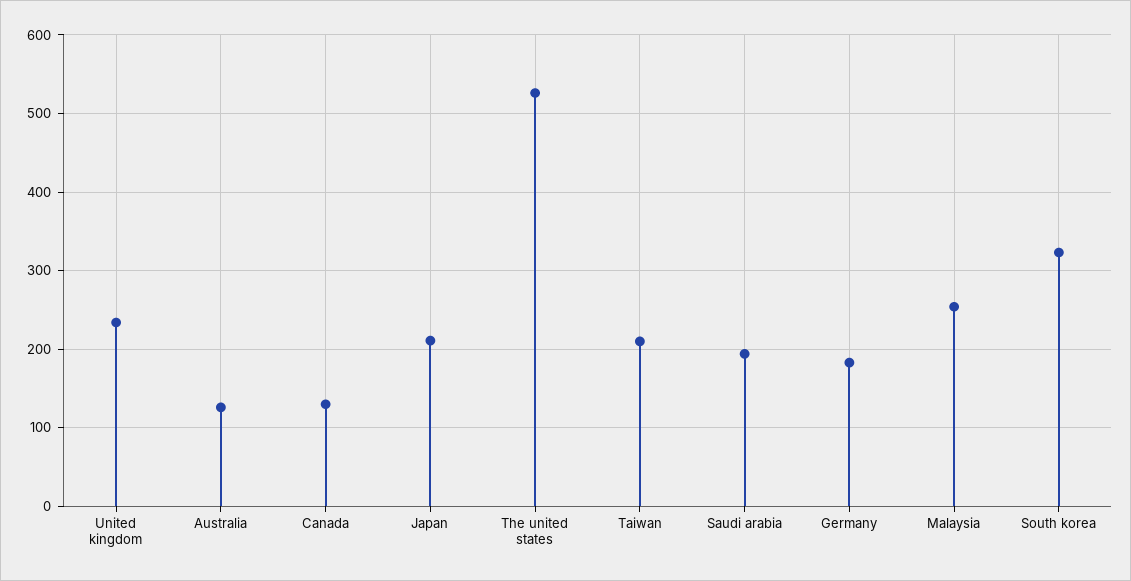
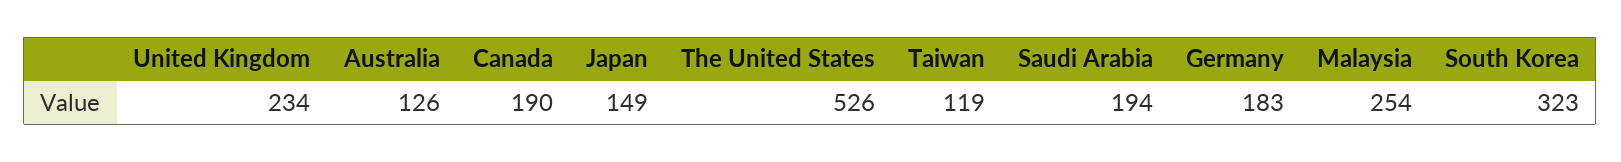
  {
    "United kingdom": 234,
    "Australia": 126,
-   "Canada": 130,
+   "Canada": 190,
-   "Japan": 210,
+   "Japan": 149,
    "The united states": 526,
-   "Taiwan": 210,
+   "Taiwan": 119,
    "Saudi arabia": 194,
    "Germany": 183,
    "Malaysia": 254,
    "South korea": 323
  }

